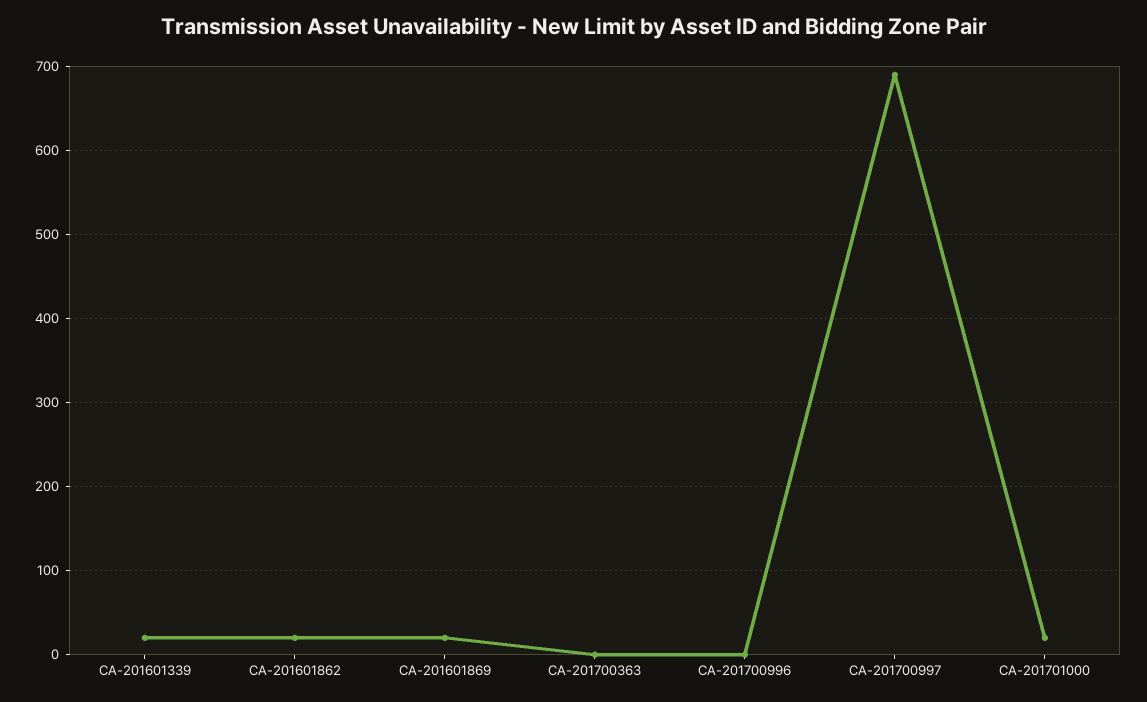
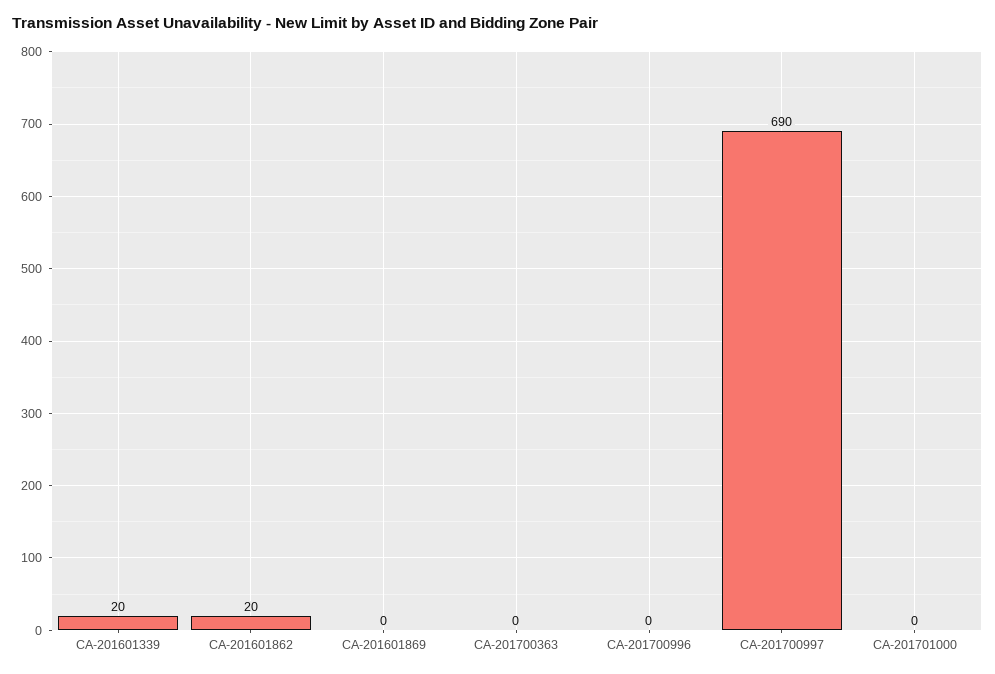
  {
    "CA-201601339": 20,
    "CA-201601862": 20,
-   "CA-201601869": 20,
+   "CA-201601869": 0,
    "CA-201700363": 0,
    "CA-201700996": 0,
    "CA-201700997": 690,
-   "CA-201701000": 20
+   "CA-201701000": 0
  }

